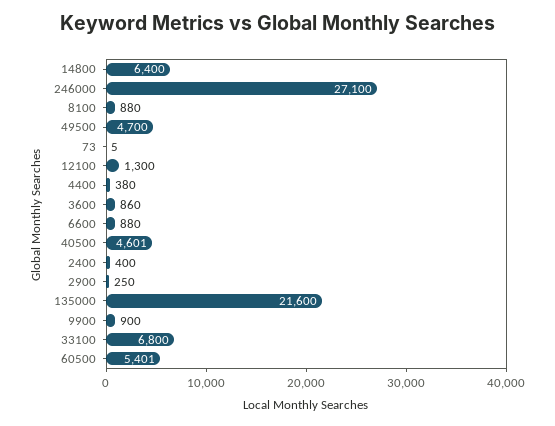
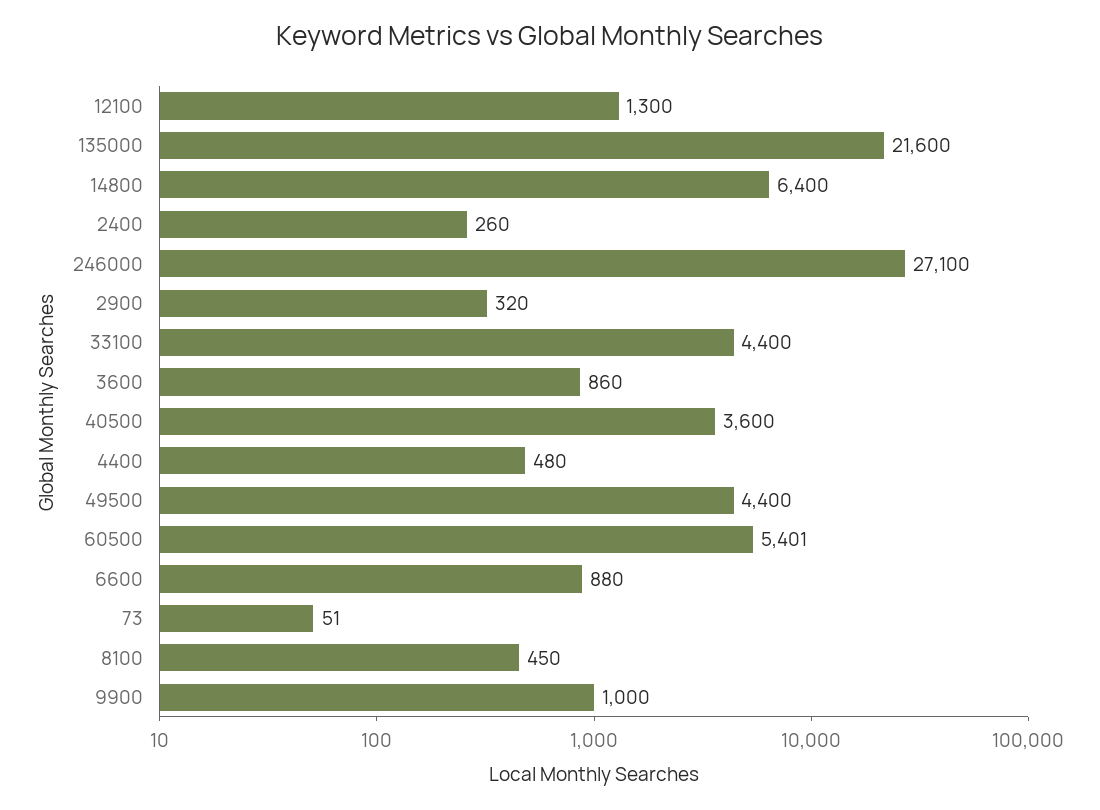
  {
    "14800": 6400,
    "246000": 27100,
-   "8100": 880,
+   "8100": 450,
-   "49500": 4700,
+   "49500": 4400,
-   "73": 5,
+   "73": 51,
    "12100": 1300,
-   "4400": 380,
+   "4400": 480,
    "3600": 860,
    "6600": 880,
-   "40500": 4601,
+   "40500": 3600,
-   "2400": 400,
+   "2400": 260,
-   "2900": 250,
+   "2900": 320,
    "135000": 21600,
-   "9900": 900,
+   "9900": 1000,
-   "33100": 6800,
+   "33100": 4400,
    "60500": 5401
  }

